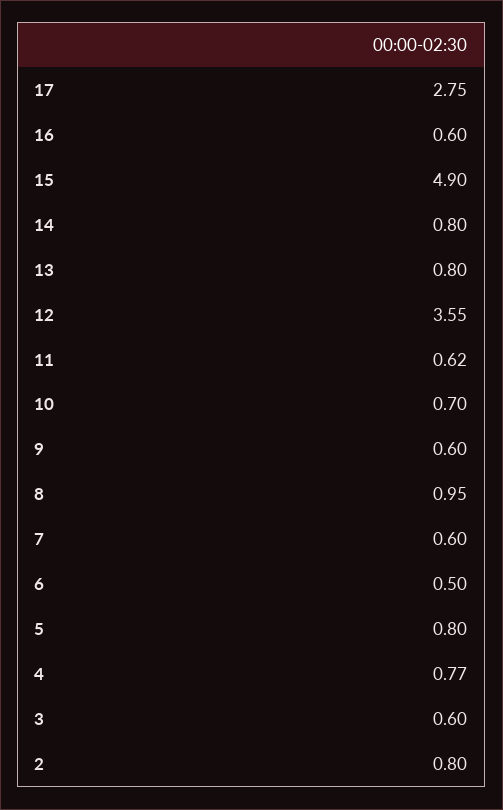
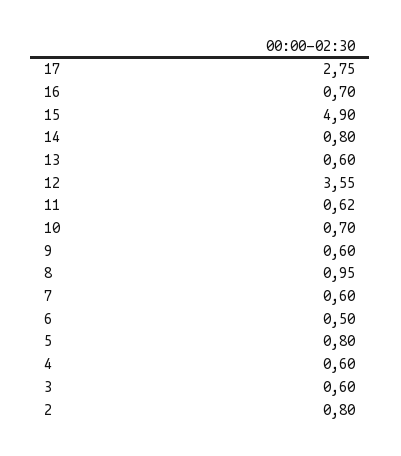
  {
    "17": 2.75,
-   "16": 0.6,
+   "16": 0.7,
    "15": 4.9,
    "14": 0.8,
-   "13": 0.8,
+   "13": 0.6,
    "12": 3.55,
    "11": 0.62,
    "10": 0.7,
    "9": 0.6,
    "8": 0.95,
    "7": 0.6,
    "6": 0.5,
    "5": 0.8,
-   "4": 0.77,
+   "4": 0.6,
    "3": 0.6,
    "2": 0.8
  }

